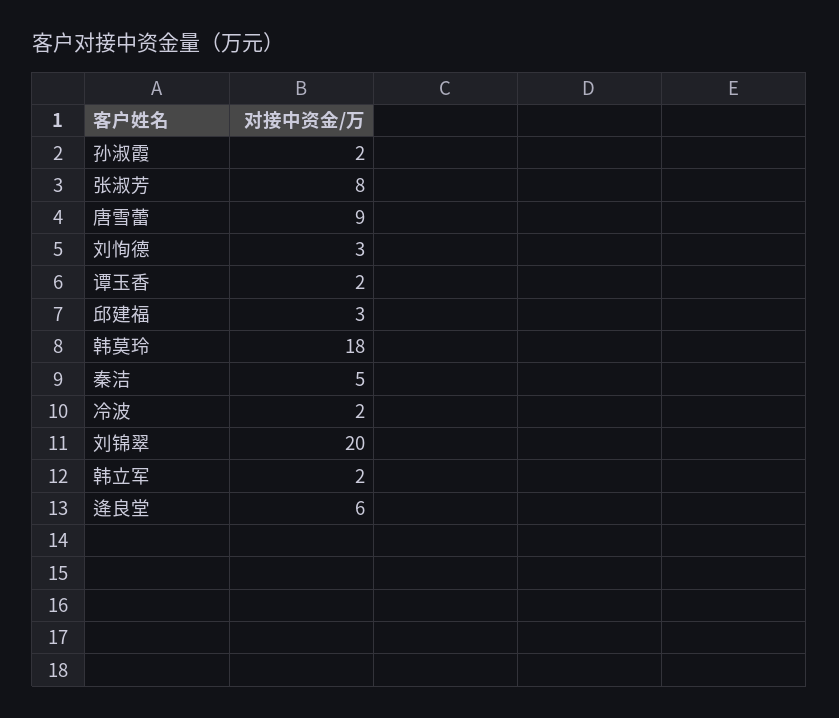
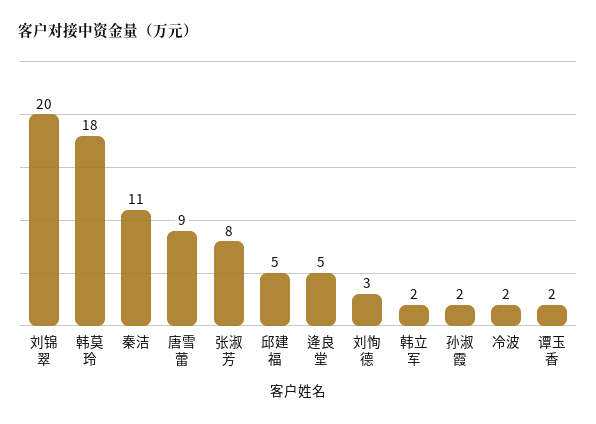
  {
    "孙淑霞": 2,
    "张淑芳": 8,
    "唐雪蕾": 9,
    "刘恂德": 3,
    "谭玉香": 2,
-   "邱建福": 3,
+   "邱建福": 5,
    "韩莫玲": 18,
-   "秦洁": 5,
+   "秦洁": 11,
    "冷波": 2,
    "刘锦翠": 20,
    "韩立军": 2,
-   "逄良堂": 6
+   "逄良堂": 5
  }

